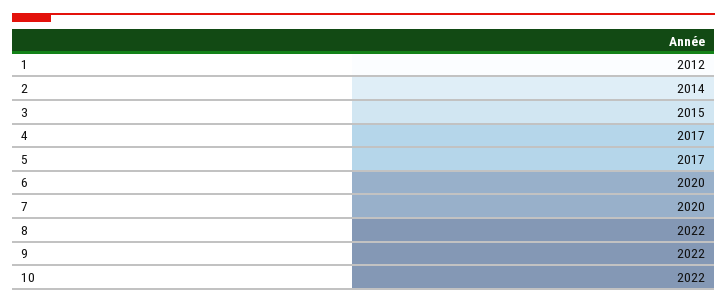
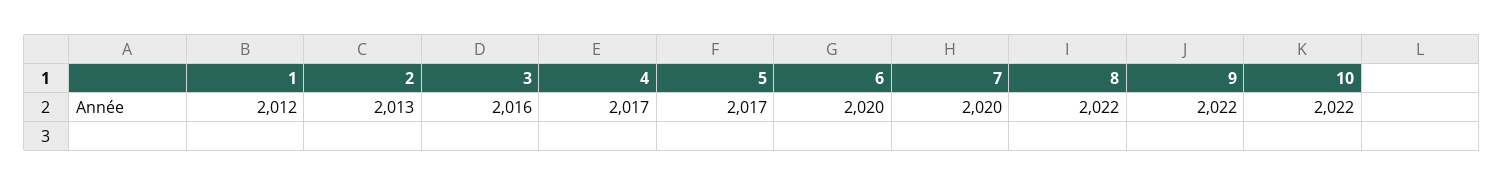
  {
    "1": 2012,
-   "2": 2014,
+   "2": 2013,
-   "3": 2015,
+   "3": 2016,
    "4": 2017,
    "5": 2017,
    "6": 2020,
    "7": 2020,
    "8": 2022,
    "9": 2022,
    "10": 2022
  }

